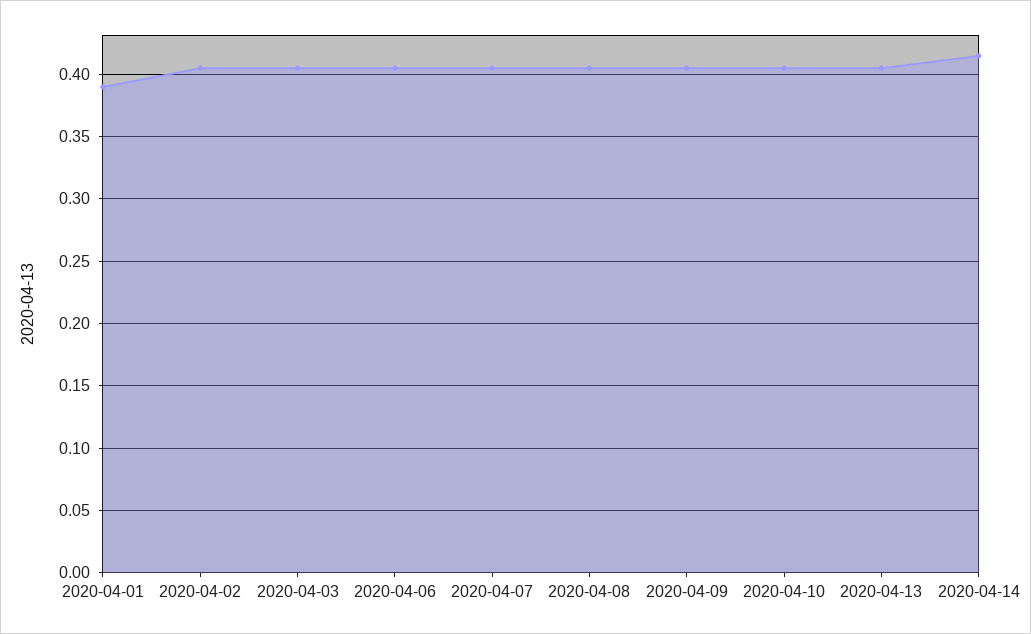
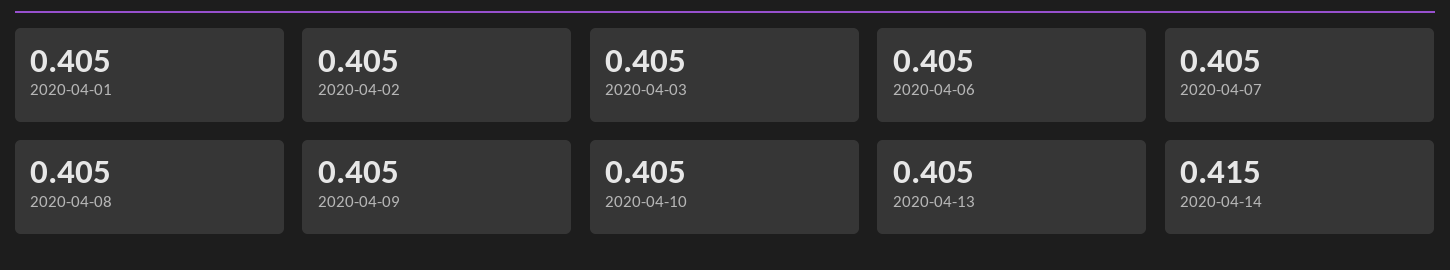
  {
-   "2020-04-01": 0.39,
+   "2020-04-01": 0.405,
    "2020-04-02": 0.405,
    "2020-04-03": 0.405,
    "2020-04-06": 0.405,
    "2020-04-07": 0.405,
    "2020-04-08": 0.405,
    "2020-04-09": 0.405,
    "2020-04-10": 0.405,
    "2020-04-13": 0.405,
    "2020-04-14": 0.415
  }

